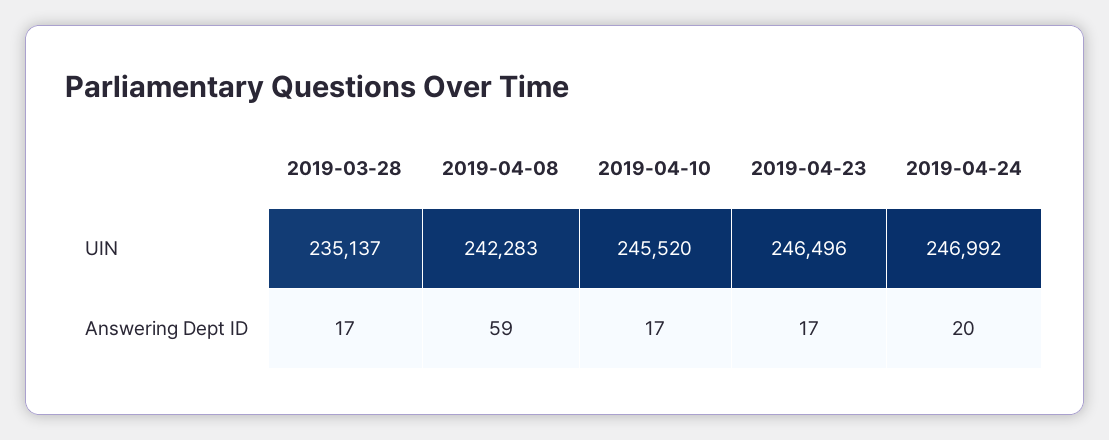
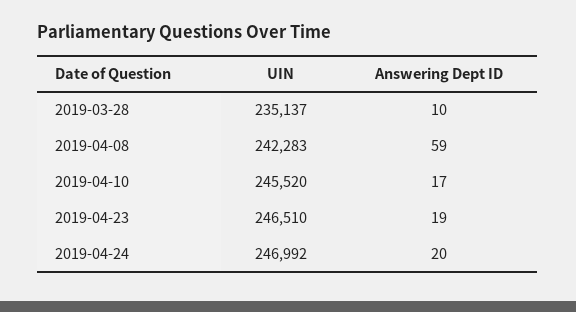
  {
    "2019-03-28": {
      "UIN": 235137,
-     "Answering Dept ID": 17
+     "Answering Dept ID": 10
    },
    "2019-04-08": {
      "UIN": 242283,
      "Answering Dept ID": 59
    },
    "2019-04-10": {
      "UIN": 245520,
      "Answering Dept ID": 17
    },
    "2019-04-23": {
-     "UIN": 246496,
+     "UIN": 246510,
-     "Answering Dept ID": 17
+     "Answering Dept ID": 19
    },
    "2019-04-24": {
      "UIN": 246992,
      "Answering Dept ID": 20
    }
  }

